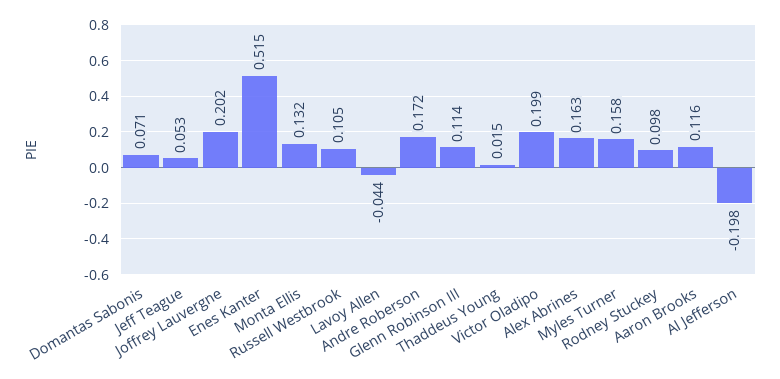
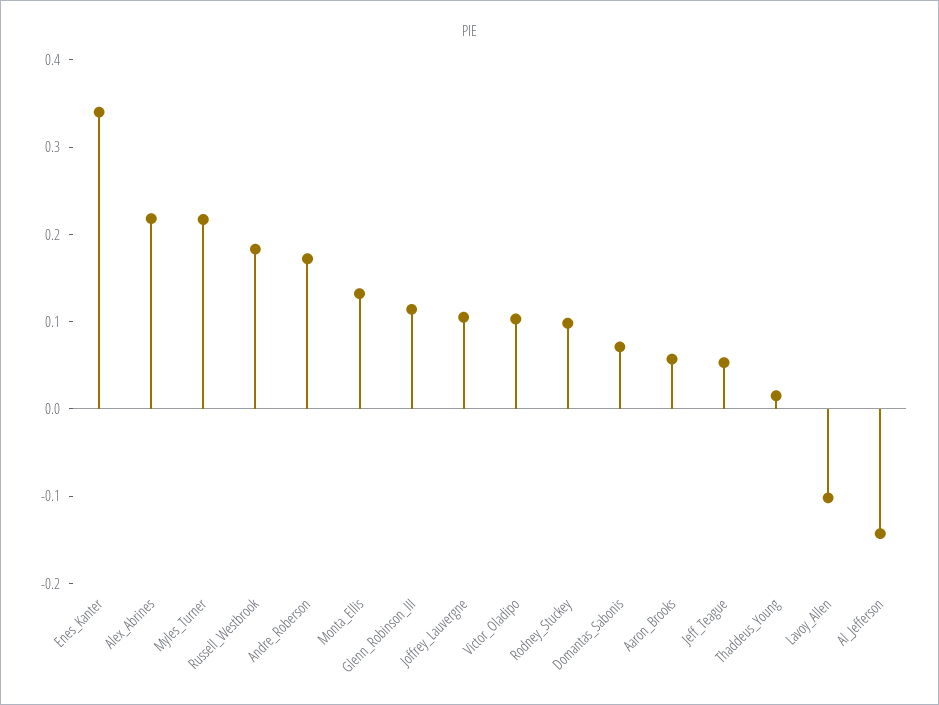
  {
    "Domantas Sabonis": 0.071,
    "Jeff Teague": 0.053,
-   "Joffrey Lauvergne": 0.202,
+   "Joffrey Lauvergne": 0.1,
-   "Enes Kanter": 0.515,
+   "Enes Kanter": 0.34,
    "Monta Ellis": 0.132,
-   "Russell Westbrook": 0.105,
+   "Russell Westbrook": 0.18,
-   "Lavoy Allen": -0.044,
+   "Lavoy Allen": -0.1,
    "Andre Roberson": 0.172,
    "Glenn Robinson III": 0.114,
    "Thaddeus Young": 0.015,
-   "Victor Oladipo": 0.199,
+   "Victor Oladipo": 0.1,
-   "Alex Abrines": 0.163,
+   "Alex Abrines": 0.22,
-   "Myles Turner": 0.158,
+   "Myles Turner": 0.22,
    "Rodney Stuckey": 0.098,
-   "Aaron Brooks": 0.116,
+   "Aaron Brooks": 0.06,
-   "Al Jefferson": -0.198
+   "Al Jefferson": -0.14
  }

